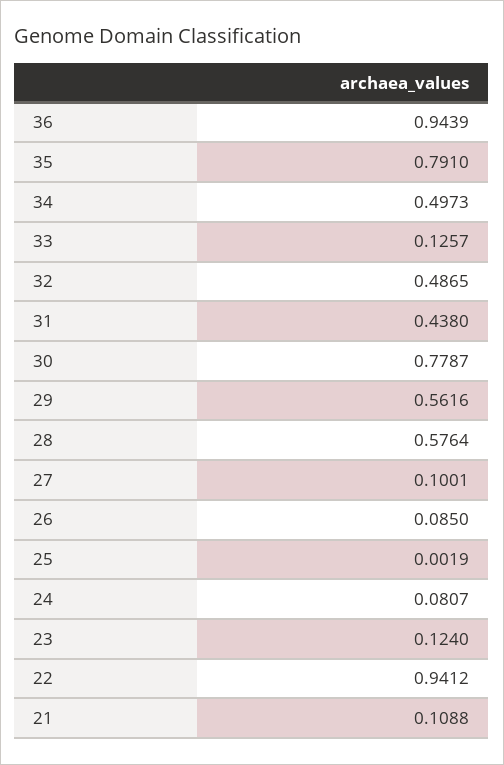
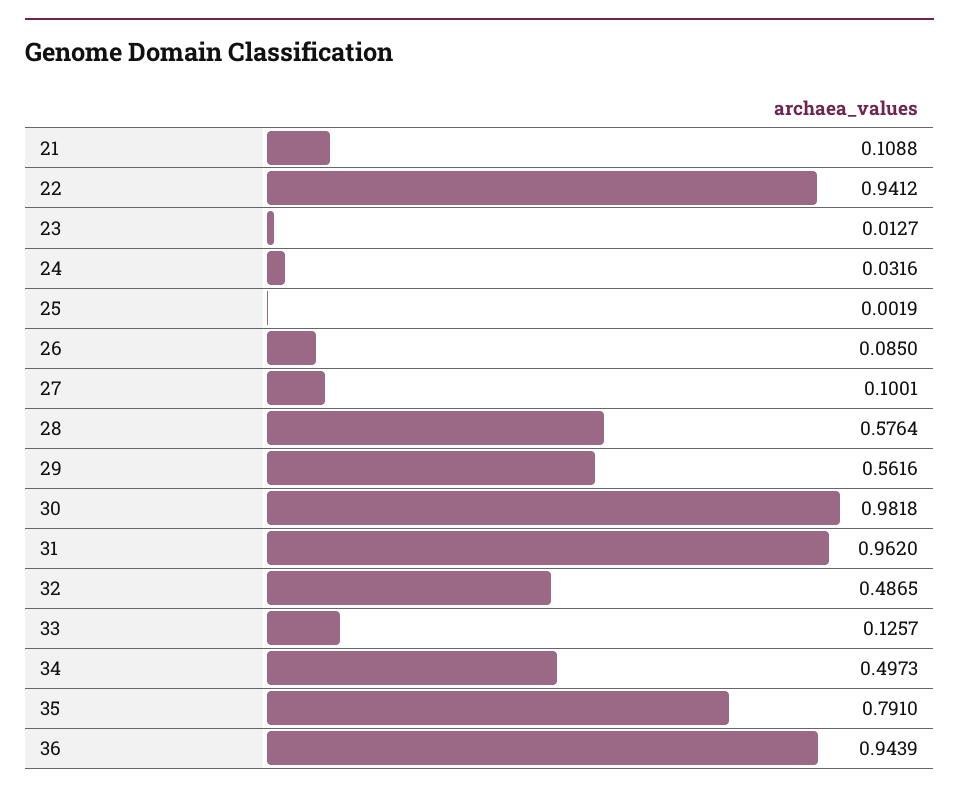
  {
    "36": 0.9439,
    "35": 0.791,
    "34": 0.4973,
    "33": 0.1257,
    "32": 0.4865,
-   "31": 0.438,
+   "31": 0.962,
-   "30": 0.7787,
+   "30": 0.9818,
    "29": 0.5616,
    "28": 0.5764,
    "27": 0.1001,
    "26": 0.085,
    "25": 0.0019,
-   "24": 0.0807,
+   "24": 0.0316,
-   "23": 0.124,
+   "23": 0.0127,
    "22": 0.9412,
    "21": 0.1088
  }

